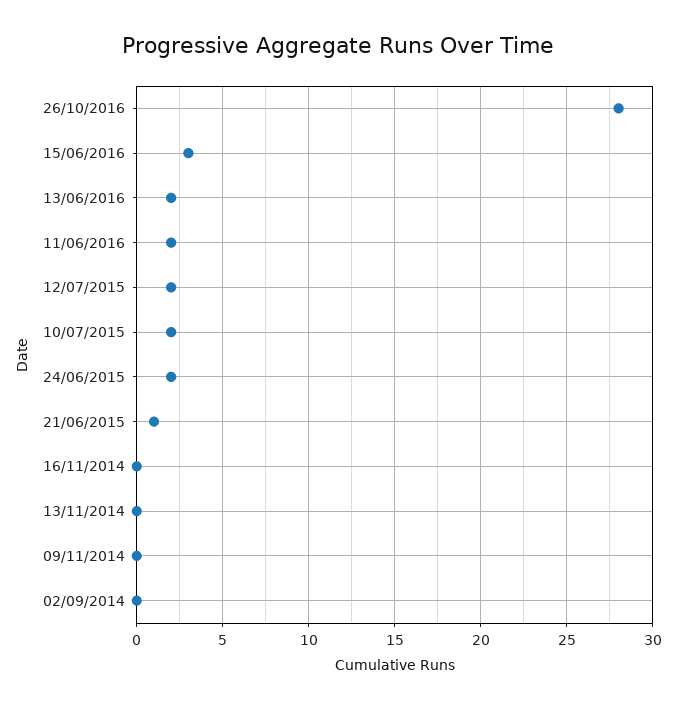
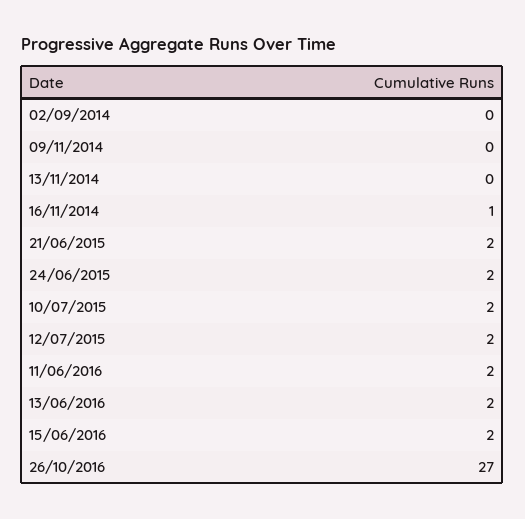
  {
-   "26/10/2016": 28,
+   "26/10/2016": 27,
-   "15/06/2016": 3,
+   "15/06/2016": 2,
    "13/06/2016": 2,
    "11/06/2016": 2,
    "12/07/2015": 2,
    "10/07/2015": 2,
    "24/06/2015": 2,
-   "21/06/2015": 1,
+   "21/06/2015": 2,
-   "16/11/2014": 0,
+   "16/11/2014": 1,
    "13/11/2014": 0,
    "09/11/2014": 0,
    "02/09/2014": 0
  }

